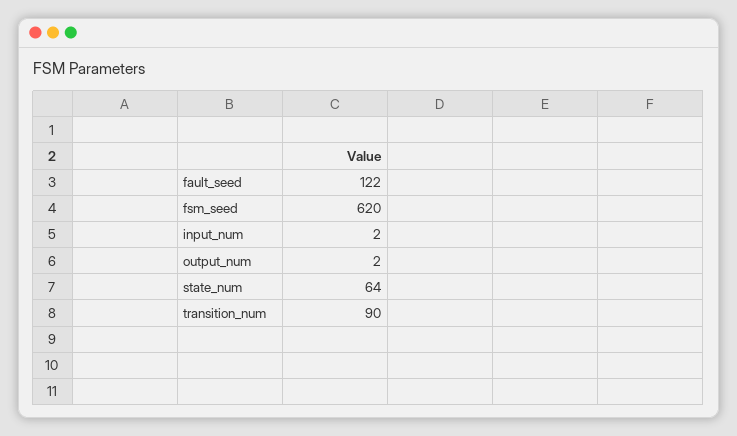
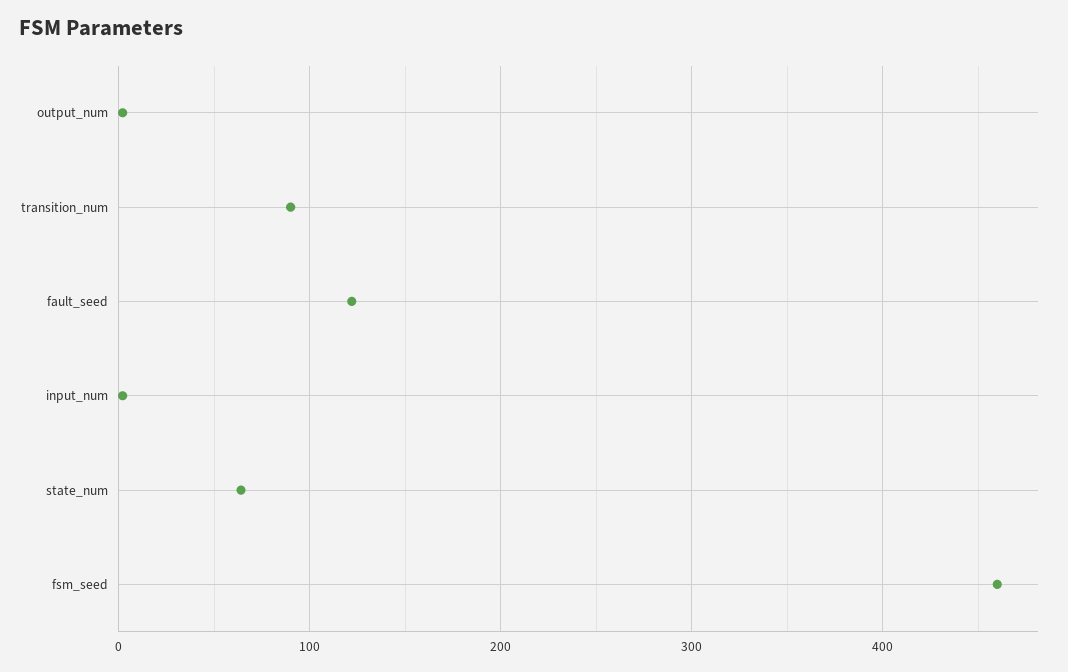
  {
    "fault_seed": 122,
-   "fsm_seed": 620,
+   "fsm_seed": 460,
    "input_num": 2,
    "output_num": 2,
    "state_num": 64,
    "transition_num": 90
  }

